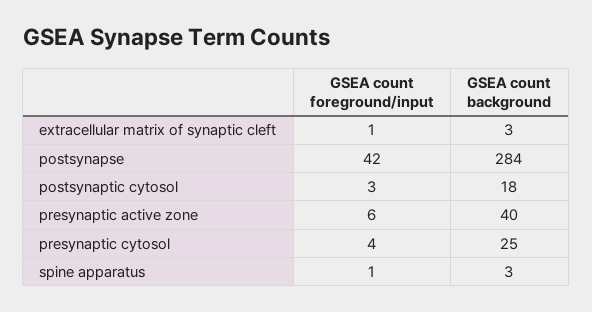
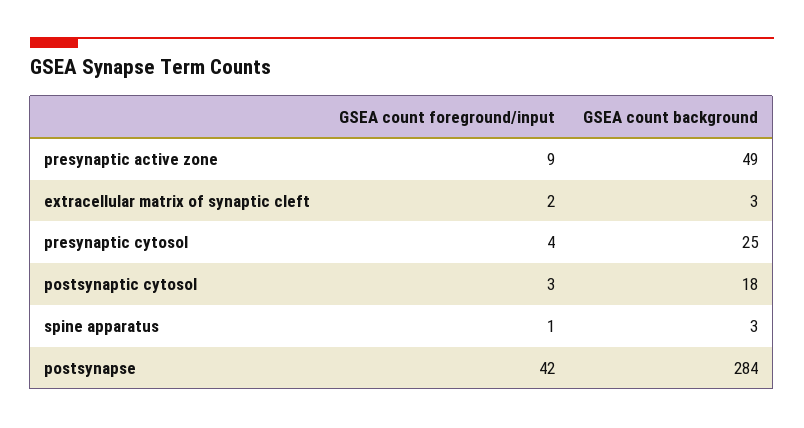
  {
    "GSEA count foreground/input": {
-     "extracellular matrix of synaptic cleft": 1,
+     "extracellular matrix of synaptic cleft": 2,
      "postsynapse": 42,
      "postsynaptic cytosol": 3,
-     "presynaptic active zone": 6,
+     "presynaptic active zone": 9,
      "presynaptic cytosol": 4,
      "spine apparatus": 1
    },
    "GSEA count background": {
      "extracellular matrix of synaptic cleft": 3,
      "postsynapse": 284,
      "postsynaptic cytosol": 18,
-     "presynaptic active zone": 40,
+     "presynaptic active zone": 49,
      "presynaptic cytosol": 25,
      "spine apparatus": 3
    }
  }

